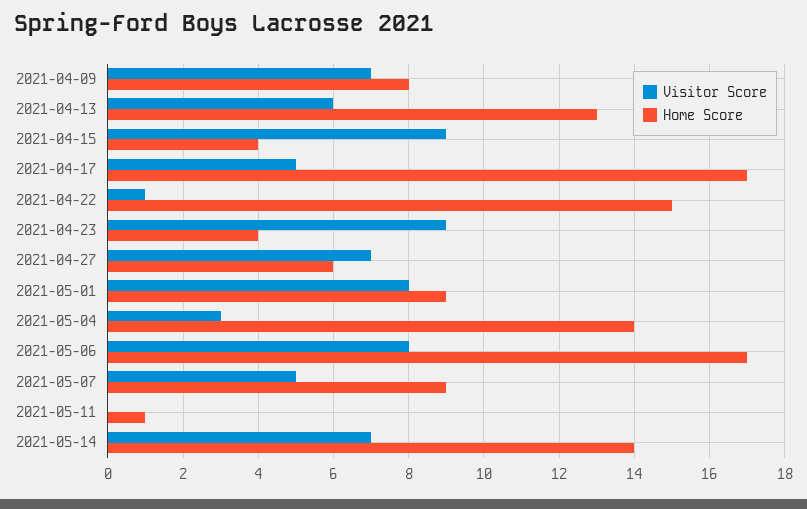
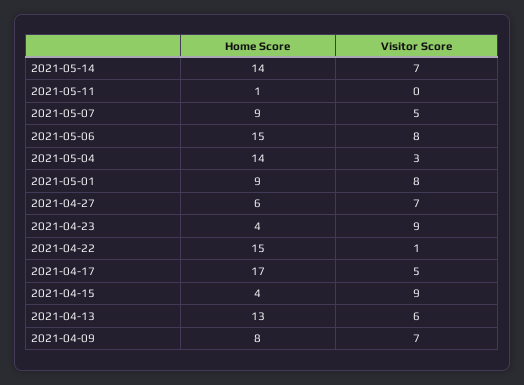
  {
    "Visitor Score": {
      "2021-04-09": 7,
      "2021-04-13": 6,
      "2021-04-15": 9,
      "2021-04-17": 5,
      "2021-04-22": 1,
      "2021-04-23": 9,
      "2021-04-27": 7,
      "2021-05-01": 8,
      "2021-05-04": 3,
      "2021-05-06": 8,
      "2021-05-07": 5,
      "2021-05-11": 0,
      "2021-05-14": 7
    },
    "Home Score": {
      "2021-04-09": 8,
      "2021-04-13": 13,
      "2021-04-15": 4,
      "2021-04-17": 17,
      "2021-04-22": 15,
      "2021-04-23": 4,
      "2021-04-27": 6,
      "2021-05-01": 9,
      "2021-05-04": 14,
-     "2021-05-06": 17,
+     "2021-05-06": 15,
      "2021-05-07": 9,
      "2021-05-11": 1,
      "2021-05-14": 14
    }
  }

